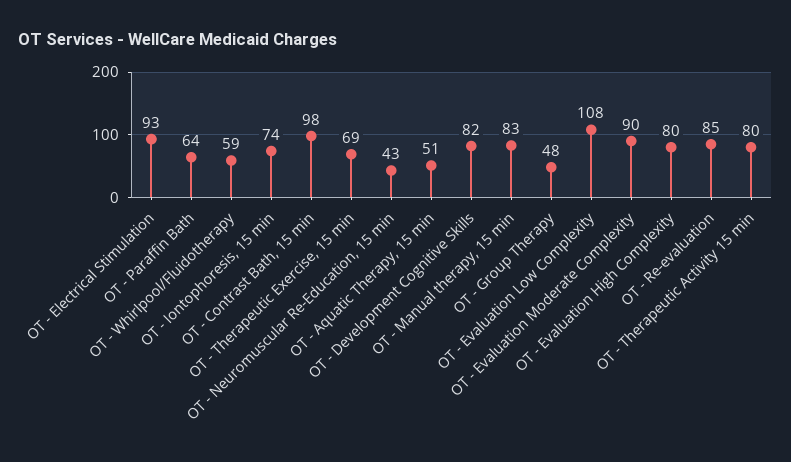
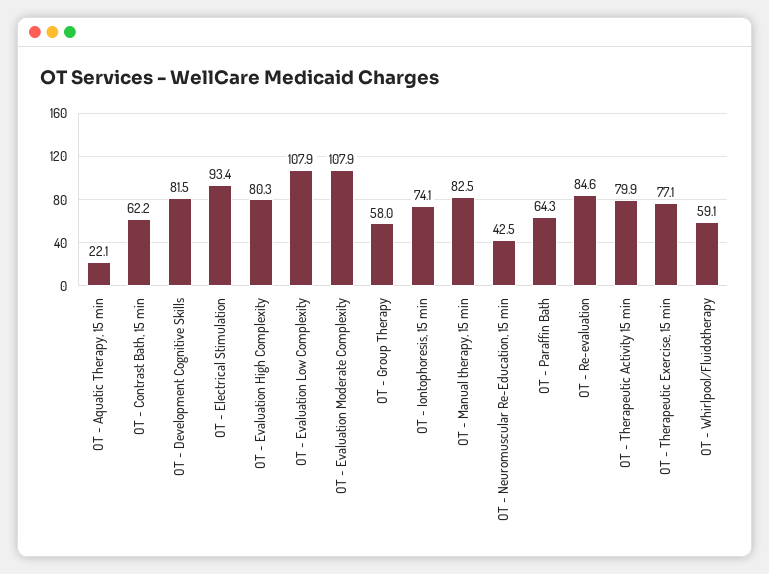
  {
    "OT - Electrical Stimulation": 93.4,
    "OT - Paraffin Bath": 64.3,
    "OT - Whirlpool/Fluidotherapy": 59.1,
    "OT - Iontophoresis, 15 min": 74.1,
-   "OT - Contrast Bath, 15 min": 98,
+   "OT - Contrast Bath, 15 min": 62.2,
-   "OT - Therapeutic Exercise, 15 min": 69,
+   "OT - Therapeutic Exercise, 15 min": 77.1,
    "OT - Neuromuscular Re-Education, 15 min": 42.5,
-   "OT - Aquatic Therapy, 15 min": 51,
+   "OT - Aquatic Therapy, 15 min": 22.1,
    "OT - Development Cognitive Skills": 81.5,
    "OT - Manual therapy, 15 min": 82.5,
-   "OT - Group Therapy": 48,
+   "OT - Group Therapy": 58,
    "OT - Evaluation Low Complexity": 107.9,
-   "OT - Evaluation Moderate Complexity": 90,
+   "OT - Evaluation Moderate Complexity": 107.9,
    "OT - Evaluation High Complexity": 80.3,
    "OT - Re-evaluation": 84.6,
    "OT - Therapeutic Activity 15 min": 79.9
  }

